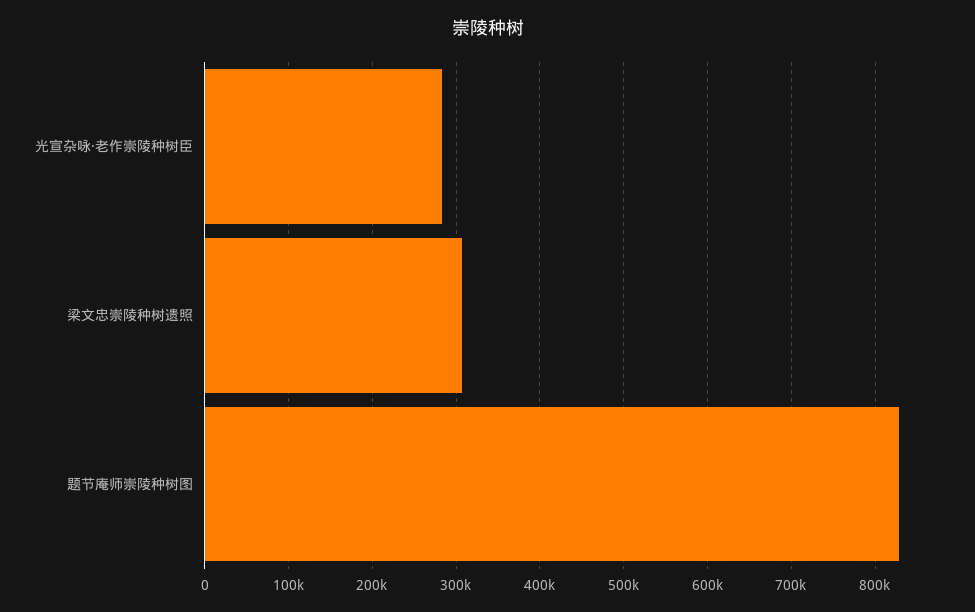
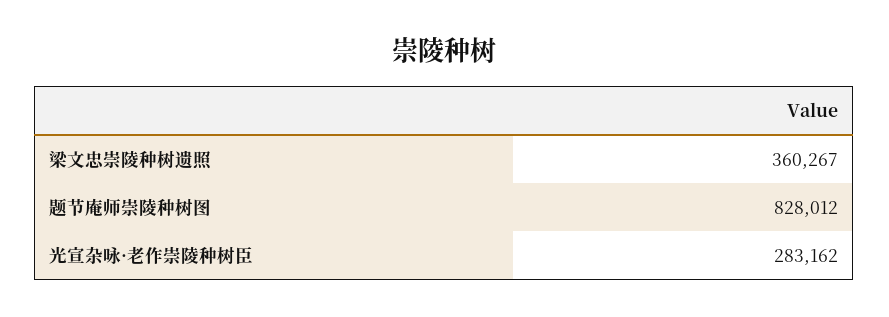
  {
    "光宣杂咏·老作崇陵种树臣": 283162,
-   "梁文忠崇陵种树遗照": 310000,
+   "梁文忠崇陵种树遗照": 360267,
    "题节庵师崇陵种树图": 828012
  }

